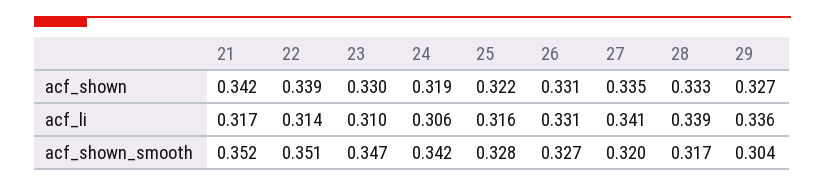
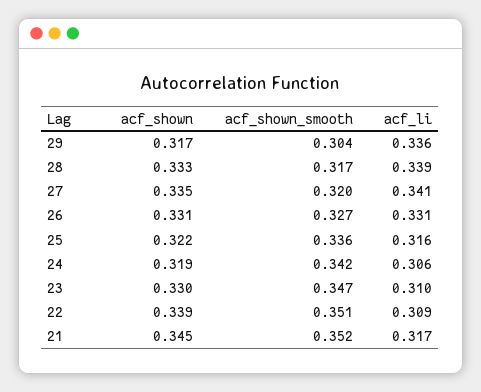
  {
    "21": {
-     "acf_shown": 0.342,
+     "acf_shown": 0.345,
      "acf_li": 0.317,
      "acf_shown_smooth": 0.352
    },
    "22": {
      "acf_shown": 0.339,
-     "acf_li": 0.314,
+     "acf_li": 0.309,
      "acf_shown_smooth": 0.351
    },
    "23": {
      "acf_shown": 0.33,
      "acf_li": 0.31,
      "acf_shown_smooth": 0.347
    },
    "24": {
      "acf_shown": 0.319,
      "acf_li": 0.306,
      "acf_shown_smooth": 0.342
    },
    "25": {
      "acf_shown": 0.322,
      "acf_li": 0.316,
-     "acf_shown_smooth": 0.328
+     "acf_shown_smooth": 0.336
    },
    "26": {
      "acf_shown": 0.331,
      "acf_li": 0.331,
      "acf_shown_smooth": 0.327
    },
    "27": {
      "acf_shown": 0.335,
      "acf_li": 0.341,
      "acf_shown_smooth": 0.32
    },
    "28": {
      "acf_shown": 0.333,
      "acf_li": 0.339,
      "acf_shown_smooth": 0.317
    },
    "29": {
-     "acf_shown": 0.327,
+     "acf_shown": 0.317,
      "acf_li": 0.336,
      "acf_shown_smooth": 0.304
    }
  }

